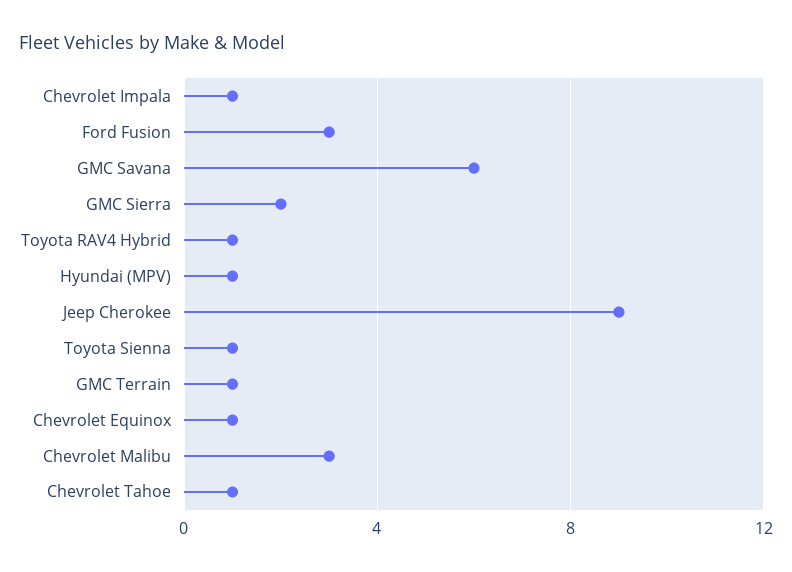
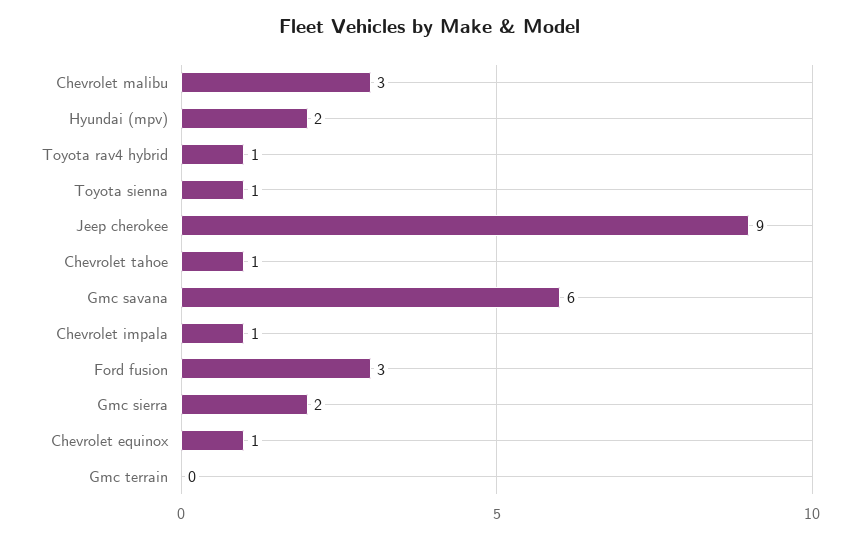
  {
    "Chevrolet Impala": 1,
    "Ford Fusion": 3,
    "GMC Savana": 6,
    "GMC Sierra": 2,
    "Toyota RAV4 Hybrid": 1,
-   "Hyundai (MPV)": 1,
+   "Hyundai (MPV)": 2,
    "Jeep Cherokee": 9,
    "Toyota Sienna": 1,
-   "GMC Terrain": 1,
+   "GMC Terrain": 0,
    "Chevrolet Equinox": 1,
    "Chevrolet Malibu": 3,
    "Chevrolet Tahoe": 1
  }

